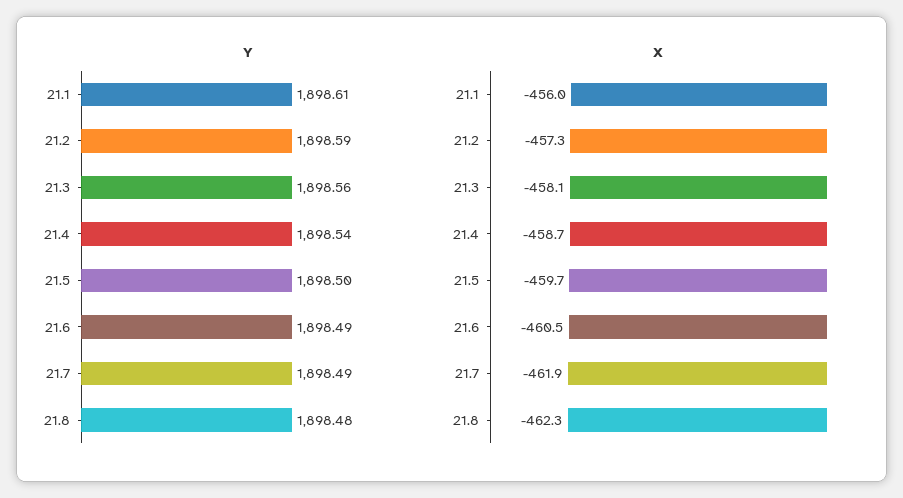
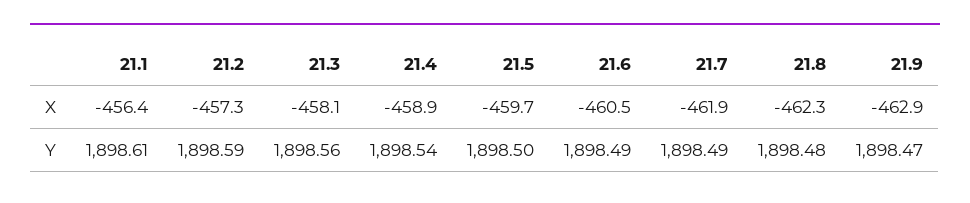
  {
    "Y": {
      "21.1": 1898.61,
      "21.2": 1898.59,
      "21.3": 1898.56,
      "21.4": 1898.54,
      "21.5": 1898.5,
      "21.6": 1898.49,
      "21.7": 1898.49,
-     "21.8": 1898.48
+     "21.8": 1898.48,
+     "21.9": 1898.47
    },
    "X": {
-     "21.1": -456,
+     "21.1": -456.4,
      "21.2": -457.3,
      "21.3": -458.1,
-     "21.4": -458.7,
+     "21.4": -458.9,
      "21.5": -459.7,
      "21.6": -460.5,
      "21.7": -461.9,
-     "21.8": -462.3
+     "21.8": -462.3,
+     "21.9": -462.9
    }
  }

